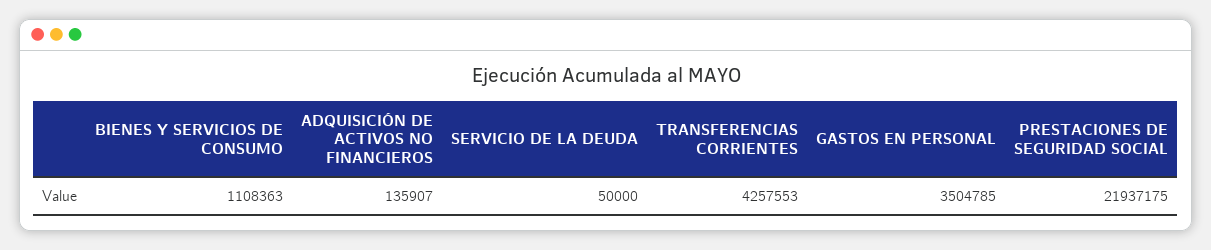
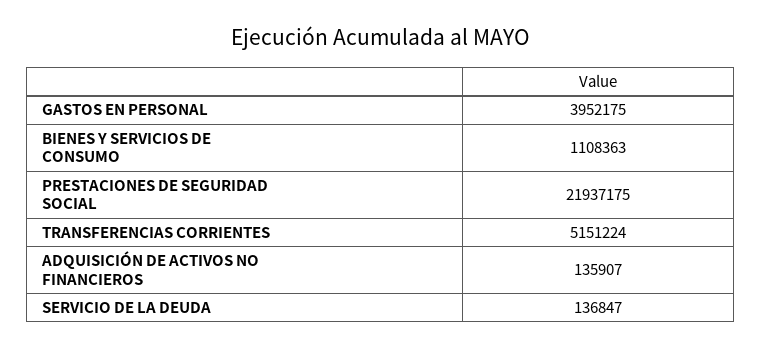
  {
    "BIENES Y SERVICIOS DE CONSUMO": 1108363,
    "ADQUISICIÓN DE ACTIVOS NO FINANCIEROS": 135907,
-   "SERVICIO DE LA DEUDA": 50000,
+   "SERVICIO DE LA DEUDA": 136847,
-   "TRANSFERENCIAS CORRIENTES": 4257553,
+   "TRANSFERENCIAS CORRIENTES": 5151224,
-   "GASTOS EN PERSONAL": 3504785,
+   "GASTOS EN PERSONAL": 3952175,
    "PRESTACIONES DE SEGURIDAD SOCIAL": 21937175
  }

